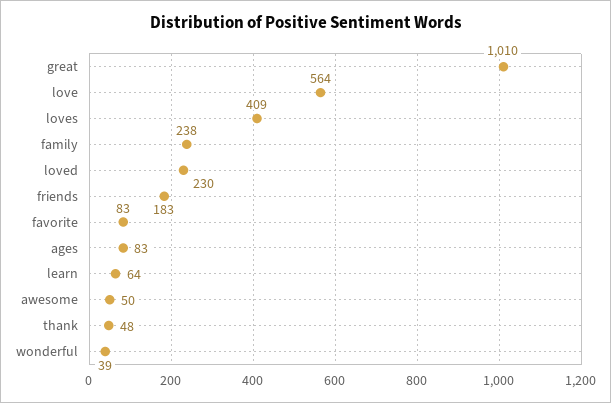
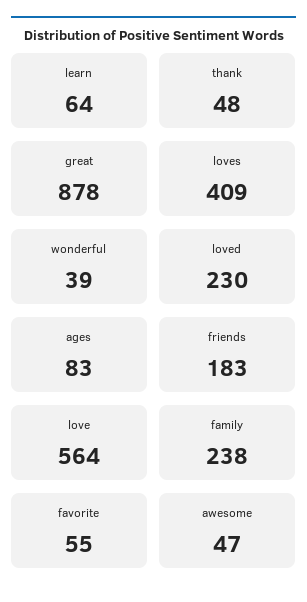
  {
-   "great": 1010,
+   "great": 878,
    "love": 564,
    "loves": 409,
    "family": 238,
    "loved": 230,
    "friends": 183,
-   "favorite": 83,
+   "favorite": 55,
    "ages": 83,
    "learn": 64,
-   "awesome": 50,
+   "awesome": 47,
    "thank": 48,
    "wonderful": 39
  }

